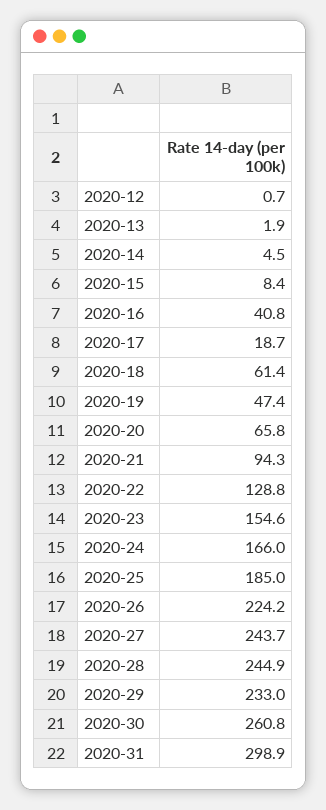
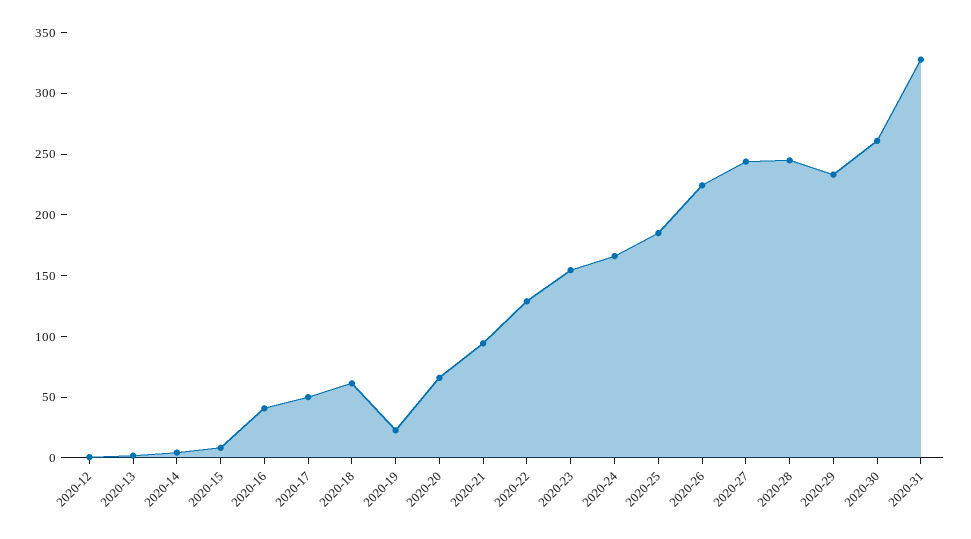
  {
    "2020-12": 0.7,
    "2020-13": 1.9,
    "2020-14": 4.5,
    "2020-15": 8.4,
    "2020-16": 40.8,
-   "2020-17": 18.7,
+   "2020-17": 50,
    "2020-18": 61.4,
-   "2020-19": 47.4,
+   "2020-19": 20,
    "2020-20": 65.8,
    "2020-21": 94.3,
    "2020-22": 128.8,
    "2020-23": 154.6,
    "2020-24": 166,
    "2020-25": 185,
    "2020-26": 224.2,
    "2020-27": 243.7,
    "2020-28": 244.9,
    "2020-29": 233,
    "2020-30": 260.8,
-   "2020-31": 298.9
+   "2020-31": 330
  }

